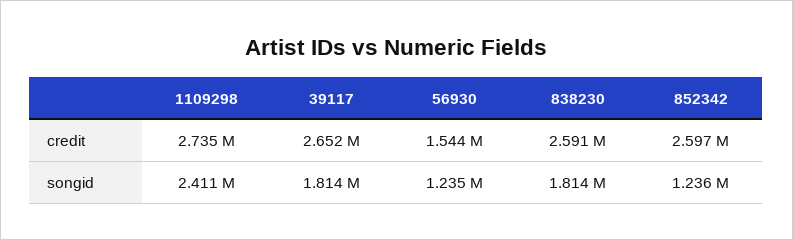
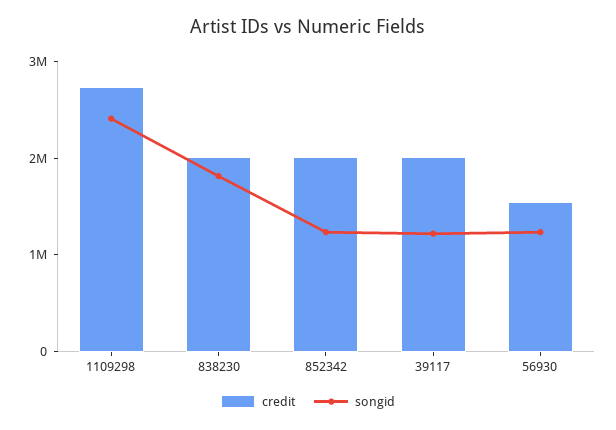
  {
    "credit": {
      "1109298": 2735000,
-     "39117": 2652000,
+     "39117": 2000000,
      "56930": 1544000,
-     "838230": 2591000,
+     "838230": 2000000,
-     "852342": 2597000
+     "852342": 2000000
    },
    "songid": {
      "1109298": 2411000,
-     "39117": 1814000,
+     "39117": 1200000,
      "56930": 1235000,
      "838230": 1814000,
      "852342": 1236000
    }
  }

